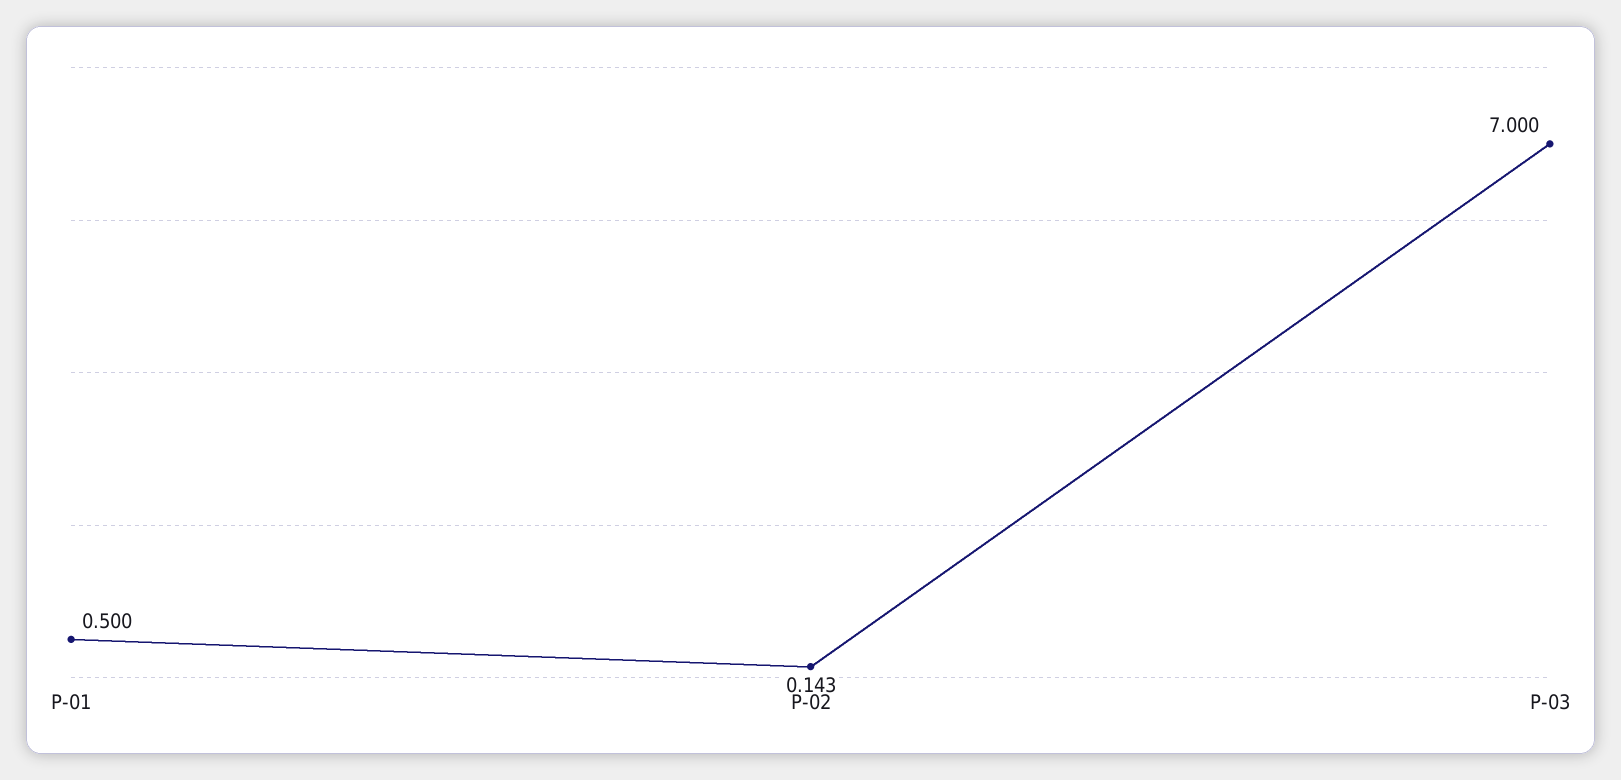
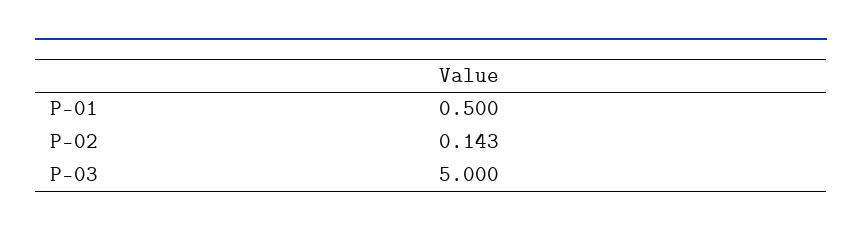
  {
    "P-01": 0.5,
    "P-02": 0.143,
-   "P-03": 7
+   "P-03": 5
  }

